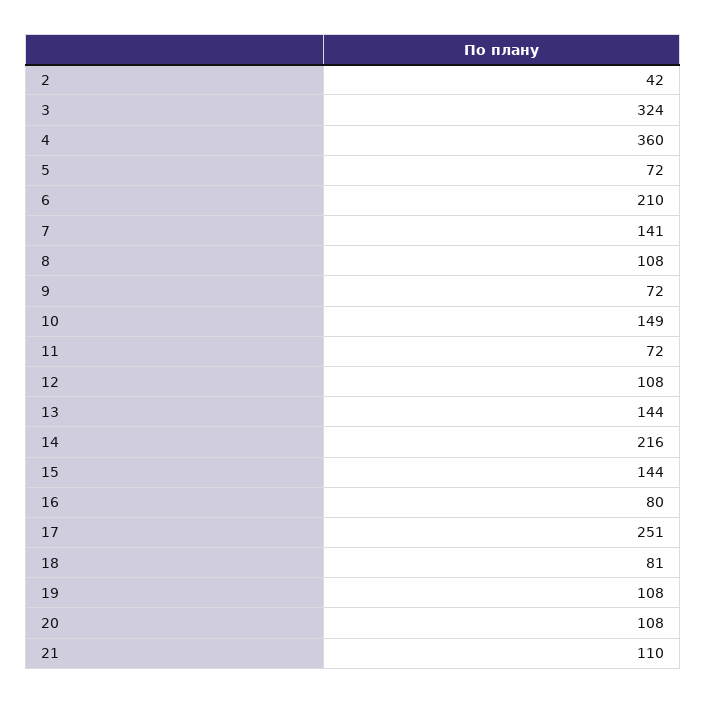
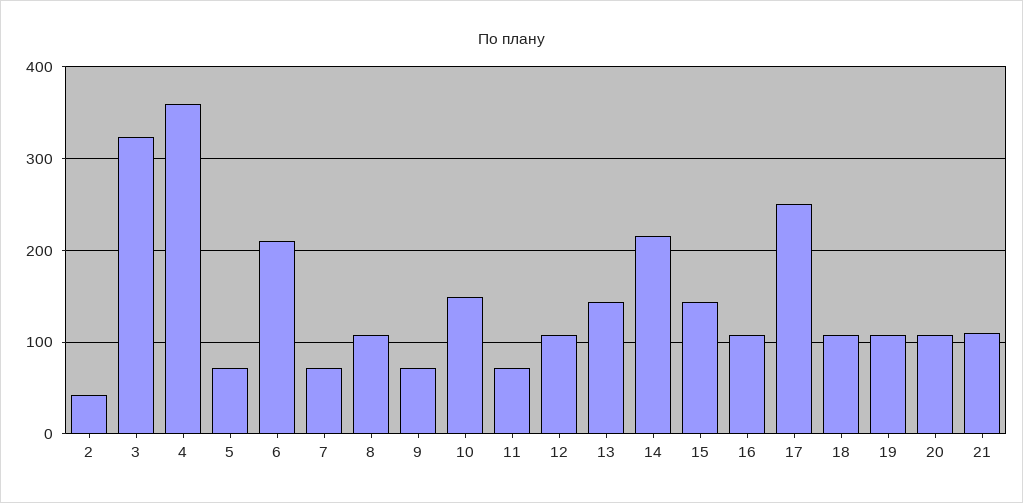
  {
    "2": 42,
    "3": 324,
    "4": 360,
    "5": 72,
    "6": 210,
-   "7": 141,
+   "7": 70,
    "8": 108,
    "9": 72,
    "10": 149,
    "11": 72,
    "12": 108,
    "13": 144,
    "14": 216,
    "15": 144,
-   "16": 80,
+   "16": 110,
    "17": 251,
-   "18": 81,
+   "18": 110,
    "19": 108,
    "20": 108,
    "21": 110
  }

